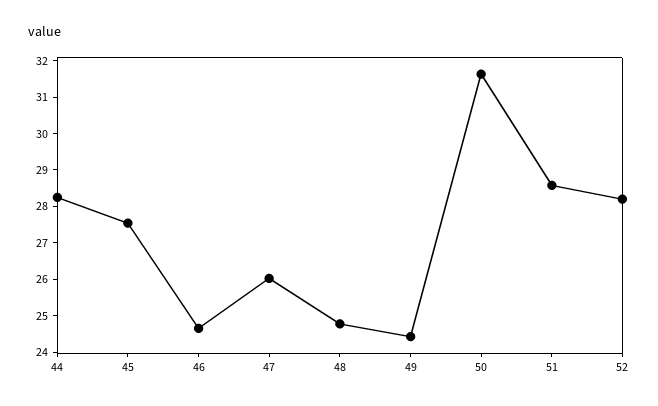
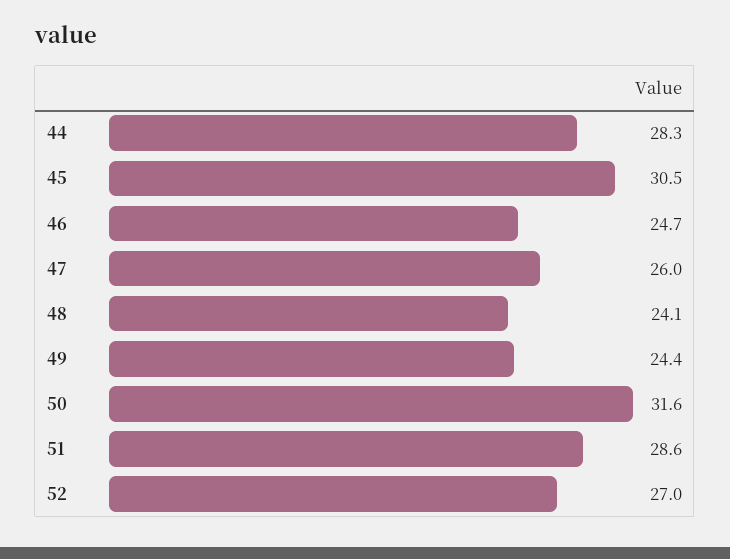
  {
    "44": 28.3,
-   "45": 27.5,
+   "45": 30.5,
    "46": 24.7,
    "47": 26,
-   "48": 24.75,
+   "48": 24.1,
    "49": 24.4,
    "50": 31.6,
    "51": 28.6,
-   "52": 28.25
+   "52": 27
  }

